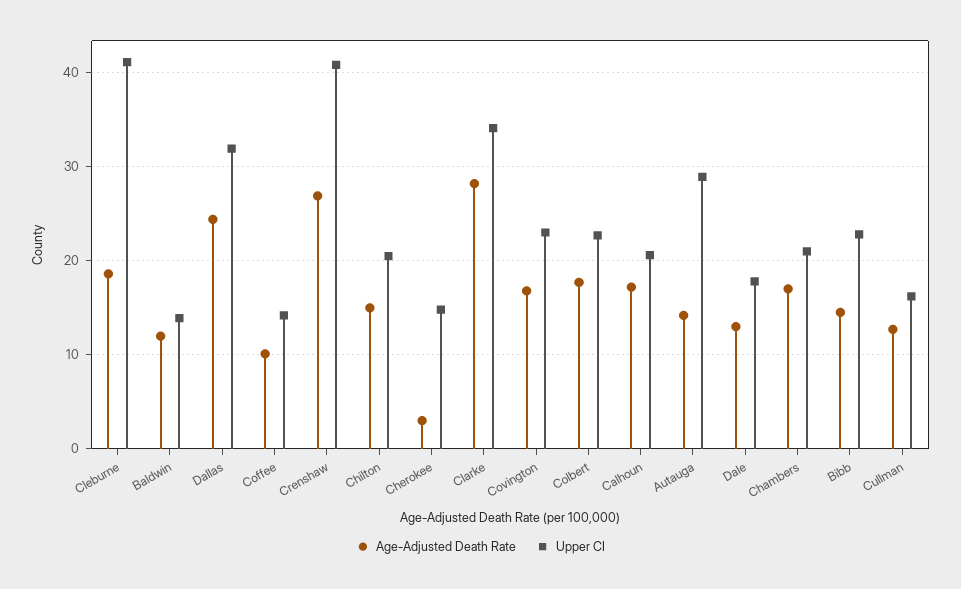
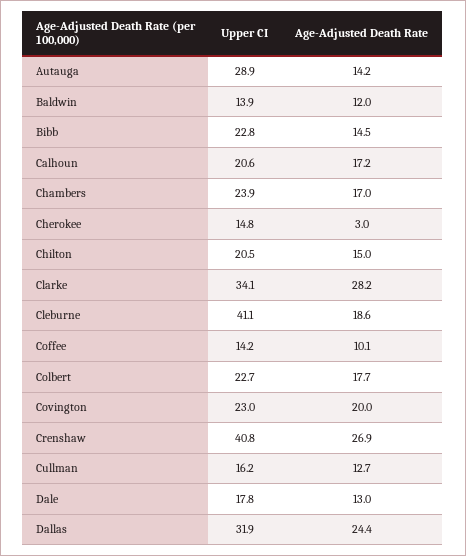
  {
    "Age-Adjusted Death Rate": {
      "Cleburne": 18.6,
      "Baldwin": 12,
      "Dallas": 24.4,
      "Coffee": 10.1,
      "Crenshaw": 26.9,
      "Chilton": 15,
      "Cherokee": 3,
      "Clarke": 28.2,
-     "Covington": 17,
+     "Covington": 20,
      "Colbert": 17.7,
      "Calhoun": 17.2,
      "Autauga": 14.2,
      "Dale": 13,
      "Chambers": 17,
      "Bibb": 14.5,
      "Cullman": 12.7
    },
    "Upper CI": {
      "Cleburne": 41.1,
      "Baldwin": 13.9,
      "Dallas": 31.9,
      "Coffee": 14.2,
      "Crenshaw": 40.8,
      "Chilton": 20.5,
      "Cherokee": 14.8,
      "Clarke": 34.1,
      "Covington": 23,
      "Colbert": 22.7,
      "Calhoun": 20.6,
      "Autauga": 28.9,
      "Dale": 17.8,
-     "Chambers": 21,
+     "Chambers": 23.9,
      "Bibb": 22.8,
      "Cullman": 16.2
    }
  }

